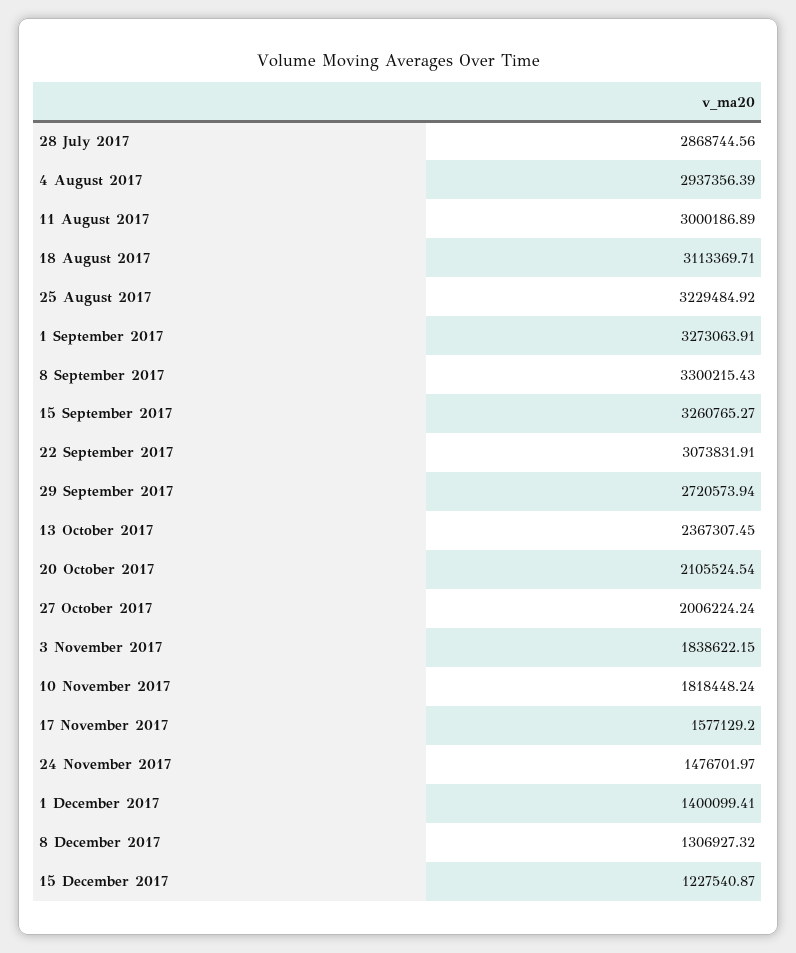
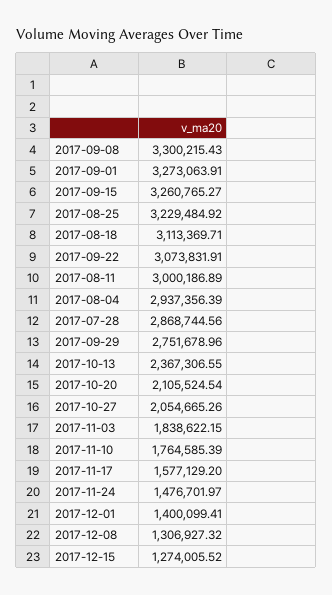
  {
    "28 July 2017": 2868744.56,
    "4 August 2017": 2937356.39,
    "11 August 2017": 3000186.89,
    "18 August 2017": 3113369.71,
    "25 August 2017": 3229484.92,
    "1 September 2017": 3273063.91,
    "8 September 2017": 3300215.43,
    "15 September 2017": 3260765.27,
    "22 September 2017": 3073831.91,
-   "29 September 2017": 2720573.94,
+   "29 September 2017": 2751678.96,
-   "13 October 2017": 2367307.45,
+   "13 October 2017": 2367306.55,
    "20 October 2017": 2105524.54,
-   "27 October 2017": 2006224.24,
+   "27 October 2017": 2054665.26,
    "3 November 2017": 1838622.15,
-   "10 November 2017": 1818448.24,
+   "10 November 2017": 1764585.39,
    "17 November 2017": 1577129.2,
    "24 November 2017": 1476701.97,
    "1 December 2017": 1400099.41,
    "8 December 2017": 1306927.32,
-   "15 December 2017": 1227540.87
+   "15 December 2017": 1274005.52
  }

